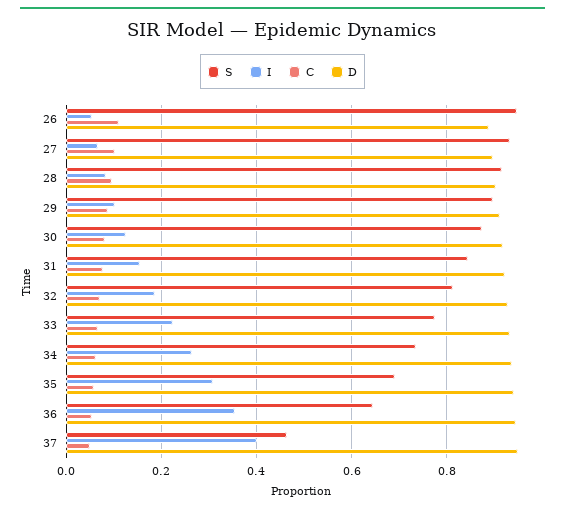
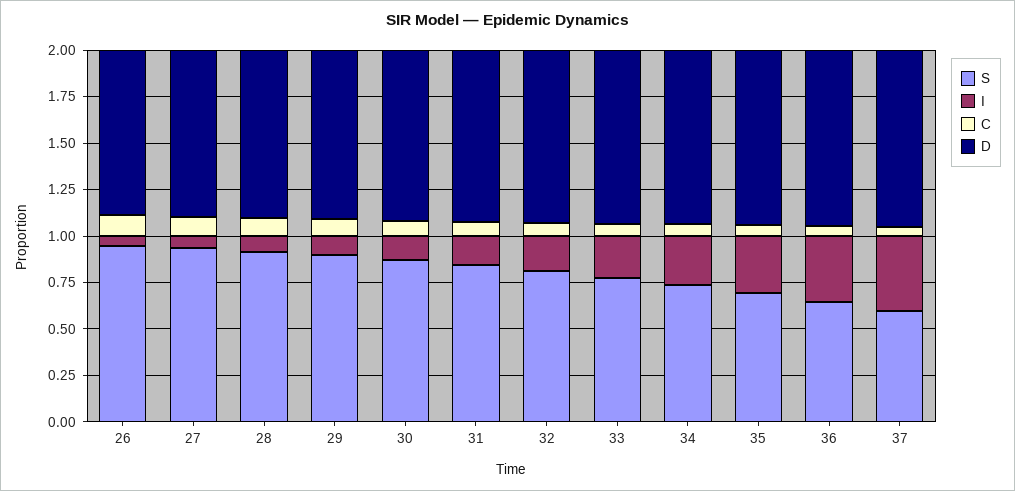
  {
    "S": {
      "26": 0.94,
      "27": 0.94,
      "28": 0.92,
      "29": 0.9,
      "30": 0.88,
      "31": 0.84,
      "32": 0.82,
      "33": 0.78,
      "34": 0.74,
      "35": 0.7,
      "36": 0.64,
-     "37": 0.46
+     "37": 0.6
    },
    "I": {
      "26": 0.06,
      "27": 0.06,
      "28": 0.08,
      "29": 0.1,
      "30": 0.12,
      "31": 0.16,
      "32": 0.18,
      "33": 0.22,
      "34": 0.26,
      "35": 0.3,
      "36": 0.36,
      "37": 0.4
    },
    "C": {
      "26": 0.12,
      "27": 0.1,
      "28": 0.1,
      "29": 0.08,
      "30": 0.08,
      "31": 0.08,
      "32": 0.08,
      "33": 0.06,
      "34": 0.06,
      "35": 0.06,
      "36": 0.06,
      "37": 0.06
    },
    "D": {
      "26": 0.88,
      "27": 0.9,
      "28": 0.9,
      "29": 0.92,
      "30": 0.92,
      "31": 0.92,
      "32": 0.92,
      "33": 0.94,
      "34": 0.94,
      "35": 0.94,
      "36": 0.94,
      "37": 0.94
    }
  }

